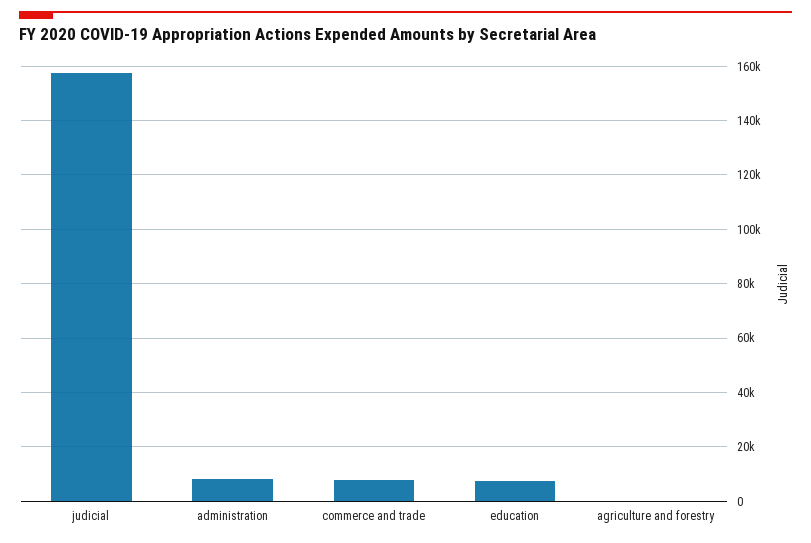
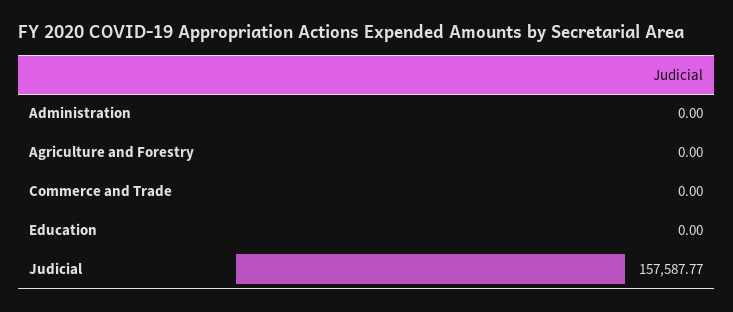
  {
    "judicial": 157587.77,
-   "administration": 7500,
+   "administration": 0,
-   "commerce and trade": 7500,
+   "commerce and trade": 0,
-   "education": 7500,
+   "education": 0,
    "agriculture and forestry": 0
  }

